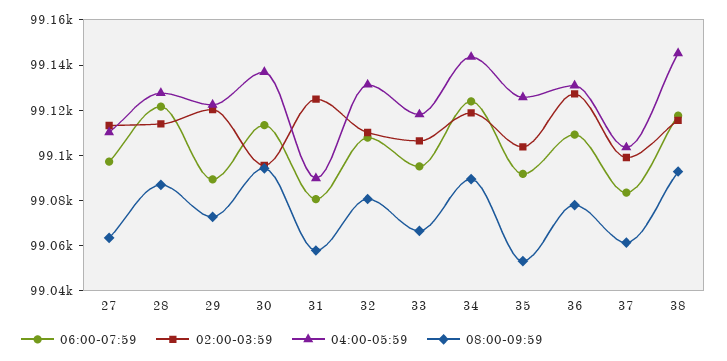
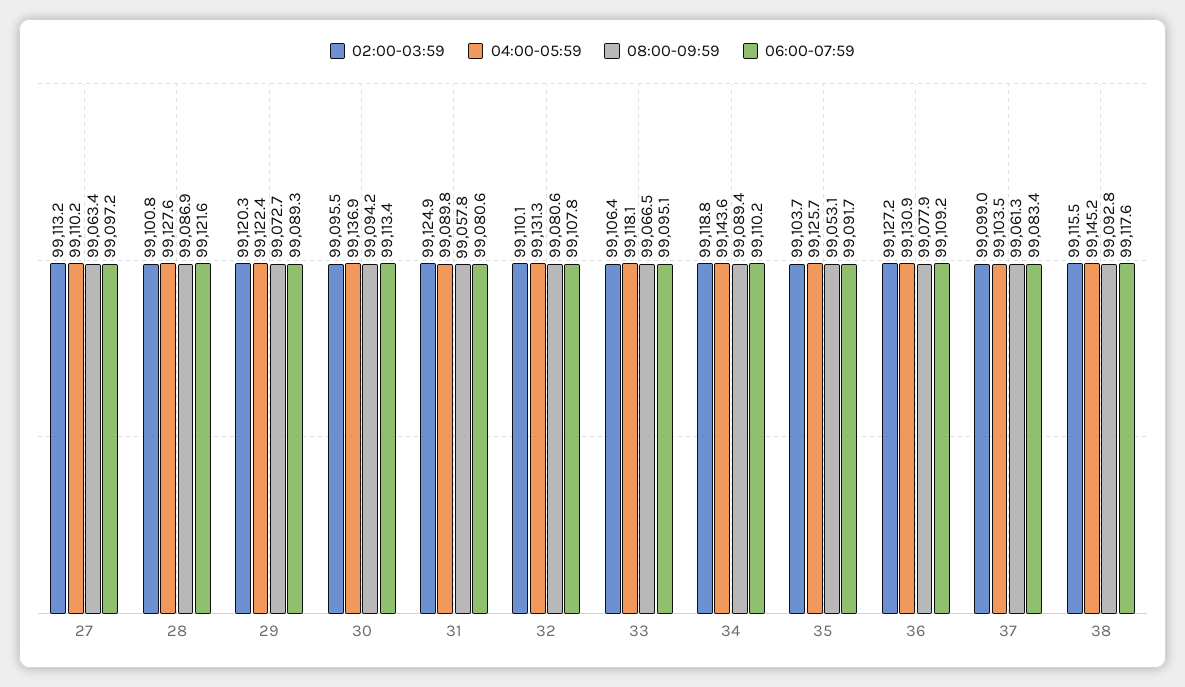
  {
    "06:00-07:59": {
      "27": 99097.2,
      "28": 99121.6,
      "29": 99089.3,
      "30": 99113.4,
      "31": 99080.6,
      "32": 99107.8,
      "33": 99095.1,
-     "34": 99125,
+     "34": 99110.2,
      "35": 99091.7,
      "36": 99109.2,
      "37": 99083.4,
      "38": 99117.6
    },
    "02:00-03:59": {
      "27": 99113.2,
-     "28": 99115,
+     "28": 99100.8,
      "29": 99120.3,
      "30": 99095.5,
      "31": 99124.9,
      "32": 99110.1,
      "33": 99106.4,
      "34": 99118.8,
      "35": 99103.7,
      "36": 99127.2,
      "37": 99099,
      "38": 99115.5
    },
    "04:00-05:59": {
      "27": 99110.2,
      "28": 99127.6,
      "29": 99122.4,
      "30": 99136.9,
      "31": 99089.8,
      "32": 99131.3,
      "33": 99118.1,
      "34": 99143.6,
      "35": 99125.7,
      "36": 99130.9,
      "37": 99103.5,
      "38": 99145.2
    },
    "08:00-09:59": {
      "27": 99063.4,
      "28": 99086.9,
      "29": 99072.7,
      "30": 99094.2,
      "31": 99057.8,
      "32": 99080.6,
      "33": 99066.5,
      "34": 99089.4,
      "35": 99053.1,
      "36": 99077.9,
      "37": 99061.3,
      "38": 99092.8
    }
  }

